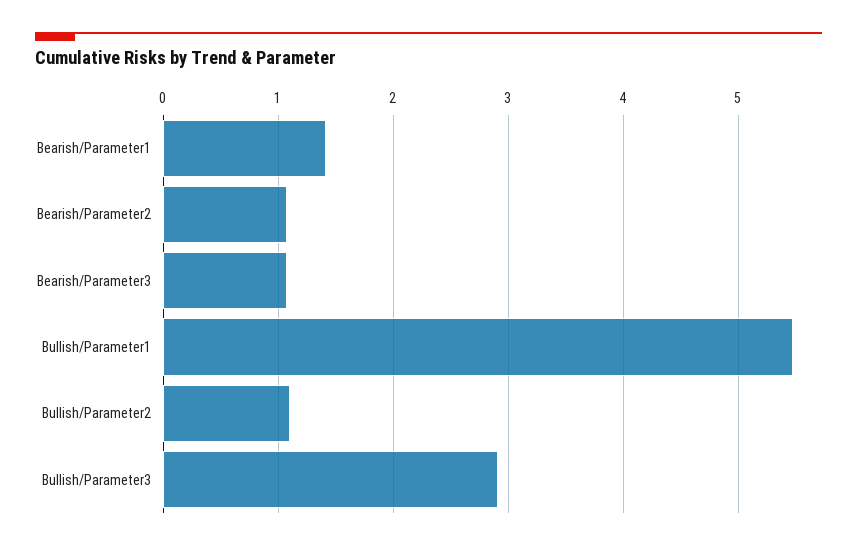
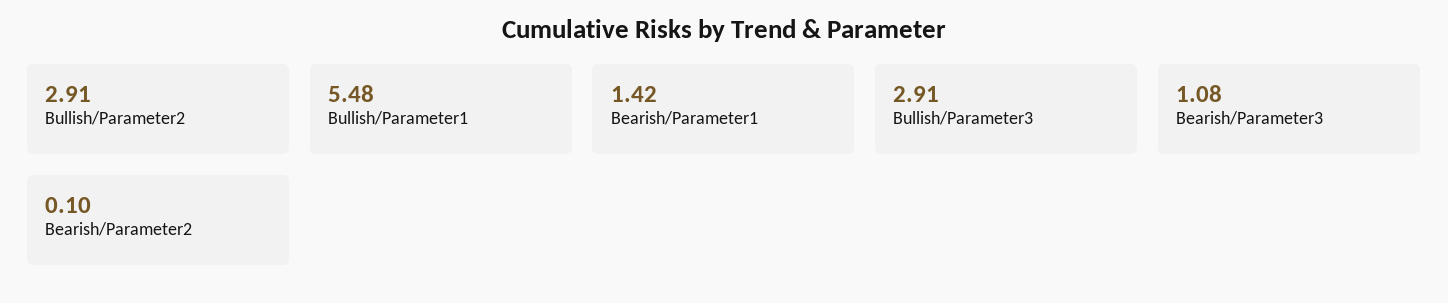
  {
    "Bearish/Parameter1": 1.42,
-   "Bearish/Parameter2": 1.1,
+   "Bearish/Parameter2": 0.1,
    "Bearish/Parameter3": 1.08,
    "Bullish/Parameter1": 5.48,
-   "Bullish/Parameter2": 1.1,
+   "Bullish/Parameter2": 2.91,
    "Bullish/Parameter3": 2.91
  }

